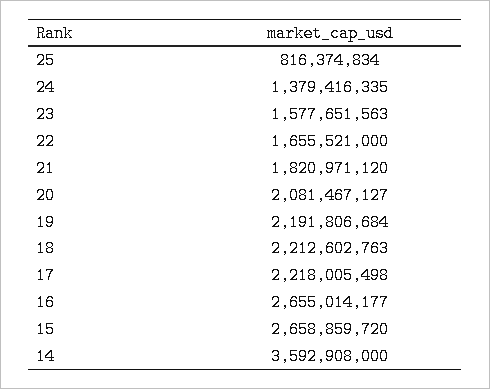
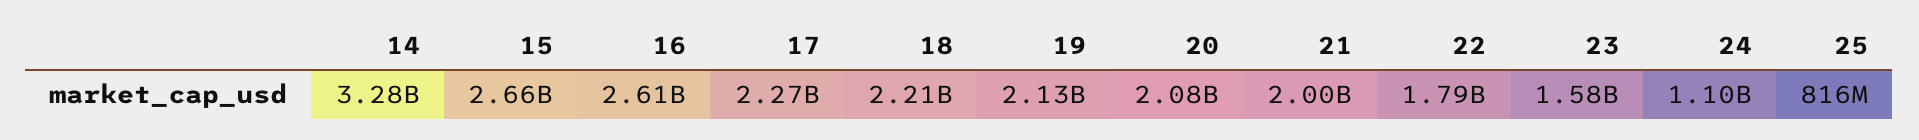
  {
    "25": 816374834,
-   "24": 1379416335,
+   "24": 1100000000,
    "23": 1577651563,
-   "22": 1655521000,
+   "22": 1790000000,
-   "21": 1820971120,
+   "21": 2000000000,
    "20": 2081467127,
-   "19": 2191806684,
+   "19": 2130000000,
    "18": 2212602763,
-   "17": 2218005498,
+   "17": 2270000000,
-   "16": 2655014177,
+   "16": 2610000000,
    "15": 2658859720,
-   "14": 3592908000
+   "14": 3280000000
  }

